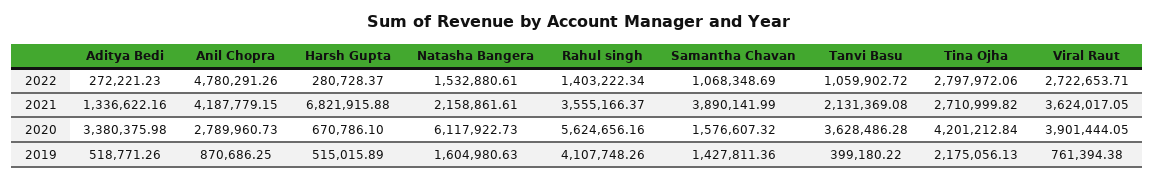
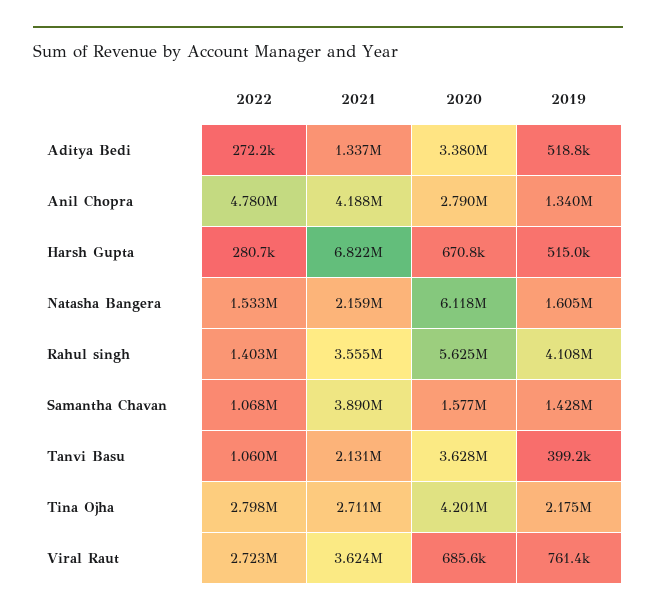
  {
    "Aditya Bedi": {
      "2022": 272221.23,
      "2021": 1336622.16,
      "2020": 3380375.98,
      "2019": 518771.26
    },
    "Anil Chopra": {
      "2022": 4780291.26,
      "2021": 4187779.15,
      "2020": 2789960.73,
-     "2019": 870686.25
+     "2019": 1340000
    },
    "Harsh Gupta": {
      "2022": 280728.37,
      "2021": 6821915.88,
      "2020": 670786.1,
      "2019": 515015.89
    },
    "Natasha Bangera": {
      "2022": 1532880.61,
      "2021": 2158861.61,
      "2020": 6117922.73,
      "2019": 1604980.63
    },
    "Rahul singh": {
      "2022": 1403222.34,
      "2021": 3555166.37,
      "2020": 5624656.16,
      "2019": 4107748.26
    },
    "Samantha Chavan": {
      "2022": 1068348.69,
      "2021": 3890141.99,
      "2020": 1576607.32,
      "2019": 1427811.36
    },
    "Tanvi Basu": {
      "2022": 1059902.72,
      "2021": 2131369.08,
      "2020": 3628486.28,
      "2019": 399180.22
    },
    "Tina Ojha": {
      "2022": 2797972.06,
      "2021": 2710999.82,
      "2020": 4201212.84,
      "2019": 2175056.13
    },
    "Viral Raut": {
      "2022": 2722653.71,
      "2021": 3624017.05,
-     "2020": 3901444.05,
+     "2020": 685600,
      "2019": 761394.38
    }
  }

